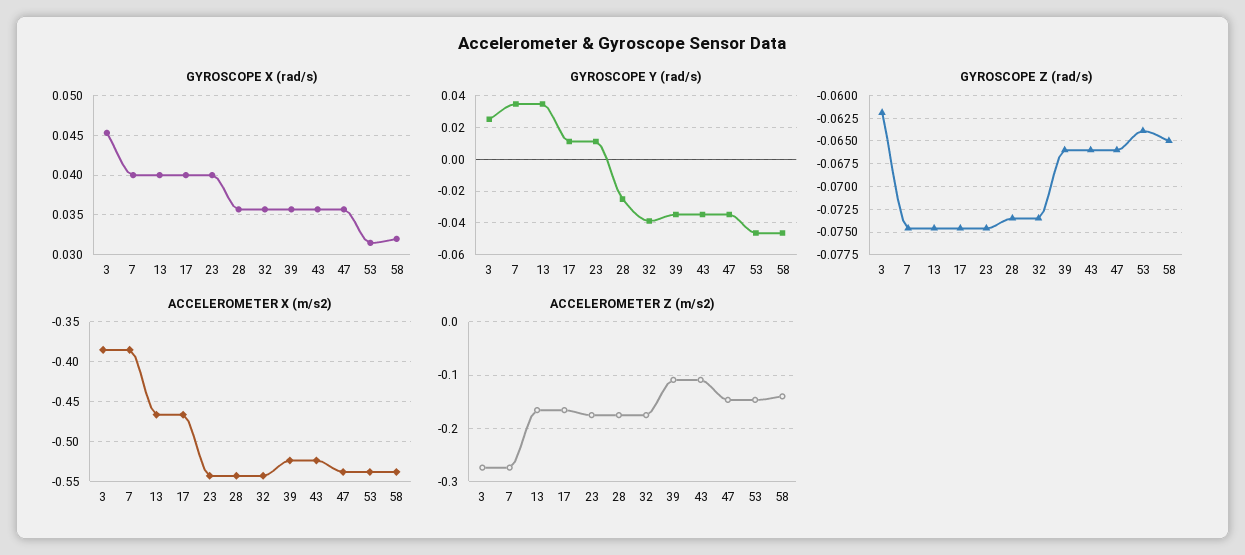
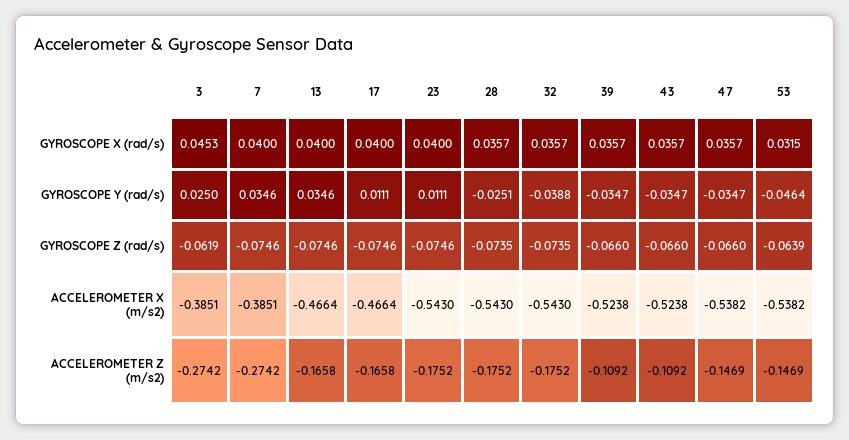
  {
    "GYROSCOPE X (rad/s)": {
      "3": 0.0453,
      "7": 0.04,
      "13": 0.04,
      "17": 0.04,
      "23": 0.04,
      "28": 0.0357,
      "32": 0.0357,
      "39": 0.0357,
      "43": 0.0357,
      "47": 0.0357,
-     "53": 0.0315,
+     "53": 0.0315
-     "58": 0.032
    },
    "GYROSCOPE Y (rad/s)": {
      "3": 0.025,
      "7": 0.0346,
      "13": 0.0346,
      "17": 0.0111,
      "23": 0.0111,
      "28": -0.0251,
      "32": -0.0388,
      "39": -0.0347,
      "43": -0.0347,
      "47": -0.0347,
-     "53": -0.0464,
+     "53": -0.0464
-     "58": -0.045
    },
    "GYROSCOPE Z (rad/s)": {
      "3": -0.0619,
      "7": -0.0746,
      "13": -0.0746,
      "17": -0.0746,
      "23": -0.0746,
      "28": -0.0735,
      "32": -0.0735,
      "39": -0.066,
      "43": -0.066,
      "47": -0.066,
-     "53": -0.0639,
+     "53": -0.0639
-     "58": -0.065
    },
    "ACCELEROMETER X (m/s2)": {
      "3": -0.3851,
      "7": -0.3851,
      "13": -0.4664,
      "17": -0.4664,
      "23": -0.543,
      "28": -0.543,
      "32": -0.543,
      "39": -0.5238,
      "43": -0.5238,
      "47": -0.5382,
-     "53": -0.5382,
+     "53": -0.5382
-     "58": -0.54
    },
    "ACCELEROMETER Z (m/s2)": {
      "3": -0.2742,
      "7": -0.2742,
      "13": -0.1658,
      "17": -0.1658,
      "23": -0.1752,
      "28": -0.1752,
      "32": -0.1752,
      "39": -0.1092,
      "43": -0.1092,
      "47": -0.1469,
-     "53": -0.1469,
+     "53": -0.1469
-     "58": -0.14
    }
  }

